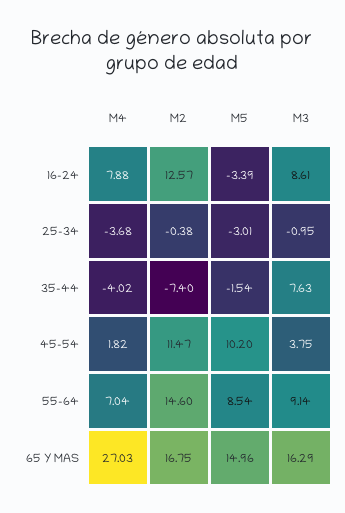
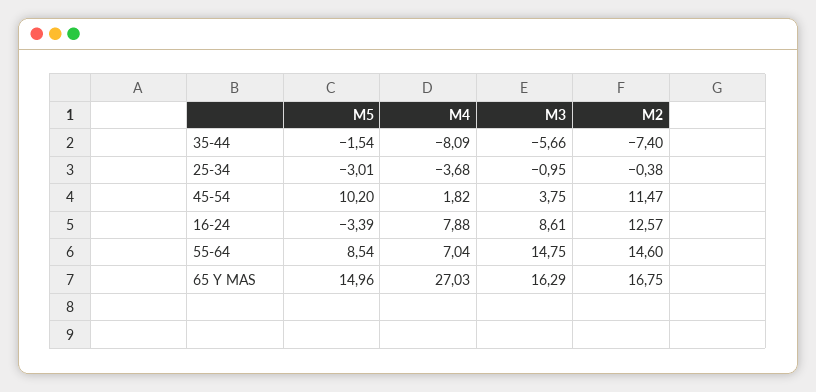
  {
    "M4": {
      "16-24": 7.88,
      "25-34": -3.68,
-     "35-44": -4.02,
+     "35-44": -8.09,
      "45-54": 1.82,
      "55-64": 7.04,
      "65 Y MAS": 27.03
    },
    "M2": {
      "16-24": 12.57,
      "25-34": -0.38,
      "35-44": -7.4,
      "45-54": 11.47,
      "55-64": 14.6,
      "65 Y MAS": 16.75
    },
    "M5": {
      "16-24": -3.39,
      "25-34": -3.01,
      "35-44": -1.54,
      "45-54": 10.2,
      "55-64": 8.54,
      "65 Y MAS": 14.96
    },
    "M3": {
      "16-24": 8.61,
      "25-34": -0.95,
-     "35-44": 7.63,
+     "35-44": -5.66,
      "45-54": 3.75,
-     "55-64": 9.14,
+     "55-64": 14.75,
      "65 Y MAS": 16.29
    }
  }

